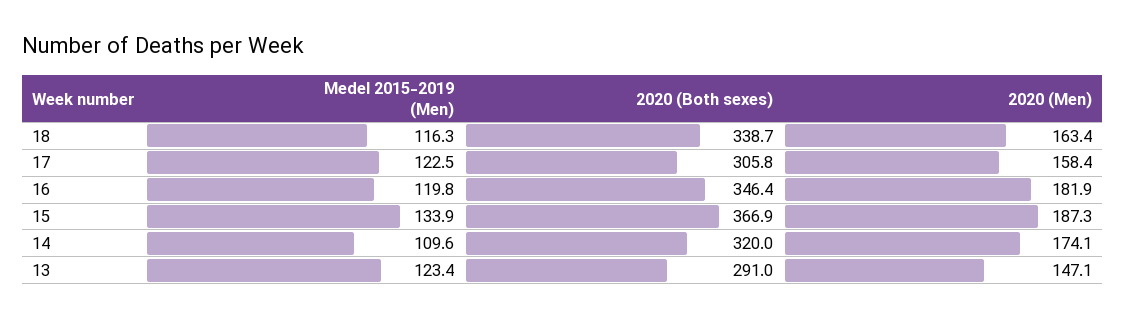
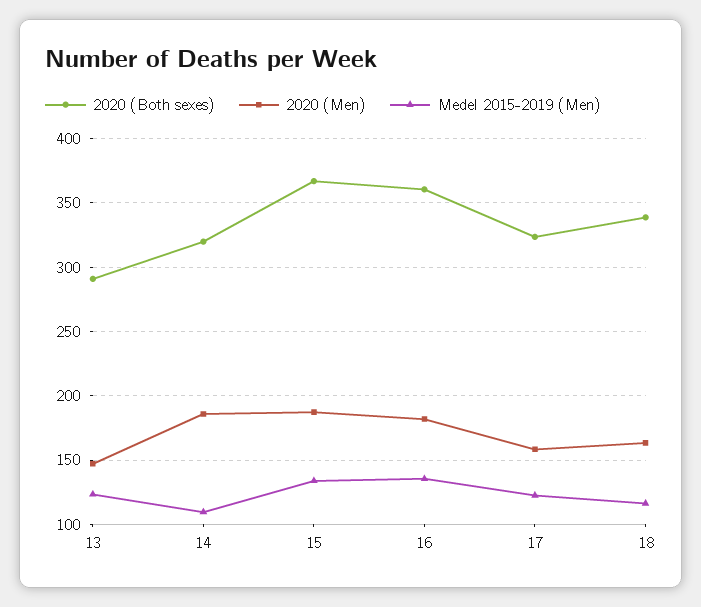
  {
    "Medel 2015-2019 (Men)": {
      "18": 116.3,
      "17": 122.5,
-     "16": 119.8,
+     "16": 135,
      "15": 133.9,
      "14": 109.6,
      "13": 123.4
    },
    "2020 (Both sexes)": {
      "18": 338.7,
-     "17": 305.8,
+     "17": 325,
-     "16": 346.4,
+     "16": 360,
      "15": 366.9,
      "14": 320,
      "13": 291
    },
    "2020 (Men)": {
      "18": 163.4,
      "17": 158.4,
      "16": 181.9,
      "15": 187.3,
-     "14": 174.1,
+     "14": 185,
      "13": 147.1
    }
  }

